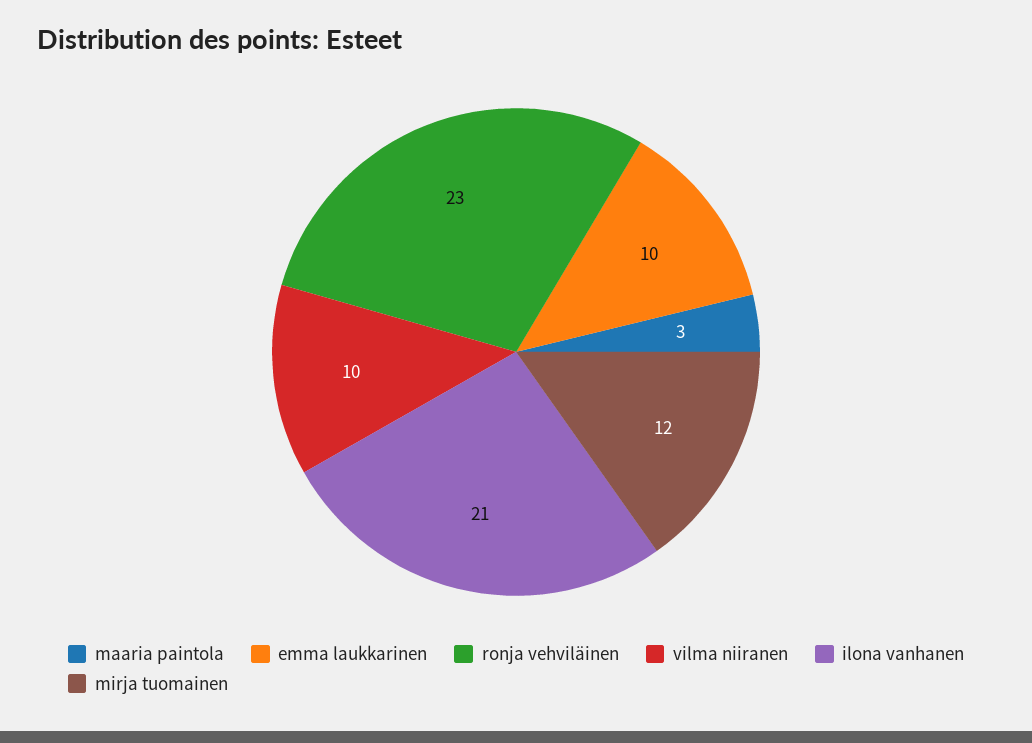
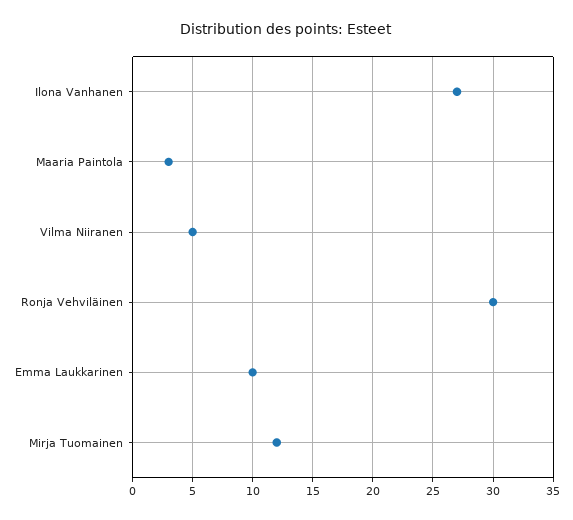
  {
    "maaria paintola": 3,
    "emma laukkarinen": 10,
-   "ronja vehviläinen": 23,
+   "ronja vehviläinen": 30,
-   "vilma niiranen": 10,
+   "vilma niiranen": 5,
-   "ilona vanhanen": 21,
+   "ilona vanhanen": 27,
    "mirja tuomainen": 12
  }

